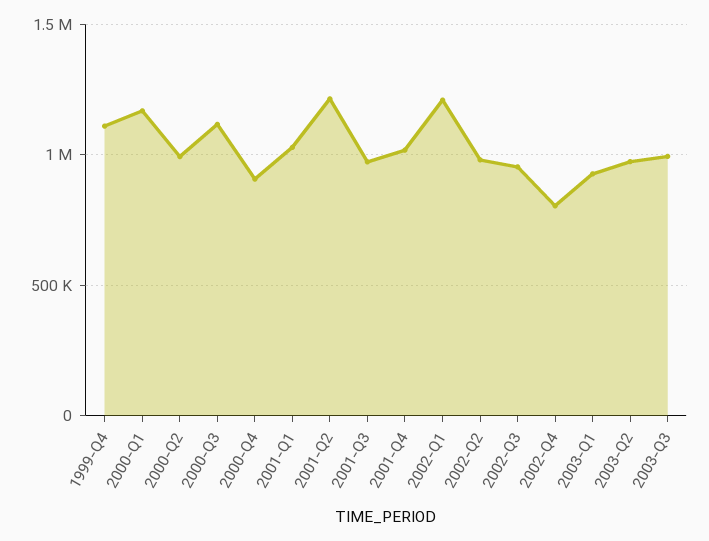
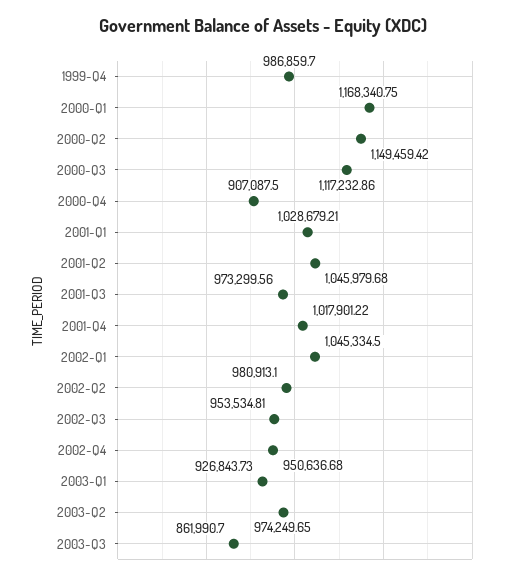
  {
-   "1999-Q4": 1100000,
+   "1999-Q4": 986859.7,
    "2000-Q1": 1168340.75,
-   "2000-Q2": 1000000,
+   "2000-Q2": 1149459.42,
    "2000-Q3": 1117232.86,
    "2000-Q4": 907087.5,
    "2001-Q1": 1028679.21,
-   "2001-Q2": 1200000,
+   "2001-Q2": 1045979.68,
    "2001-Q3": 973299.56,
    "2001-Q4": 1017901.22,
-   "2002-Q1": 1200000,
+   "2002-Q1": 1045334.5,
    "2002-Q2": 980913.1,
    "2002-Q3": 953534.81,
-   "2002-Q4": 800000,
+   "2002-Q4": 950636.68,
    "2003-Q1": 926843.73,
    "2003-Q2": 974249.65,
-   "2003-Q3": 1000000
+   "2003-Q3": 861990.7
  }

